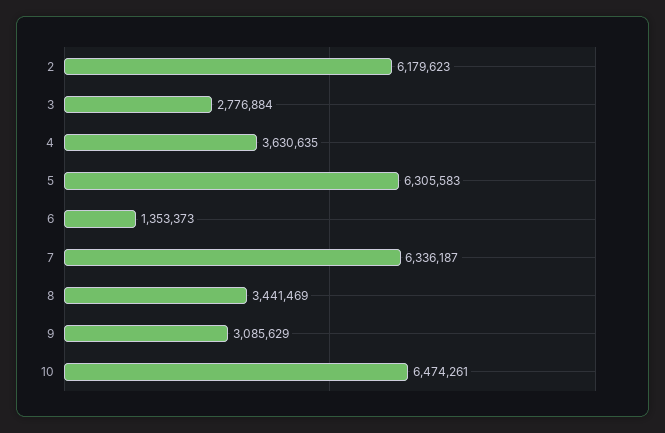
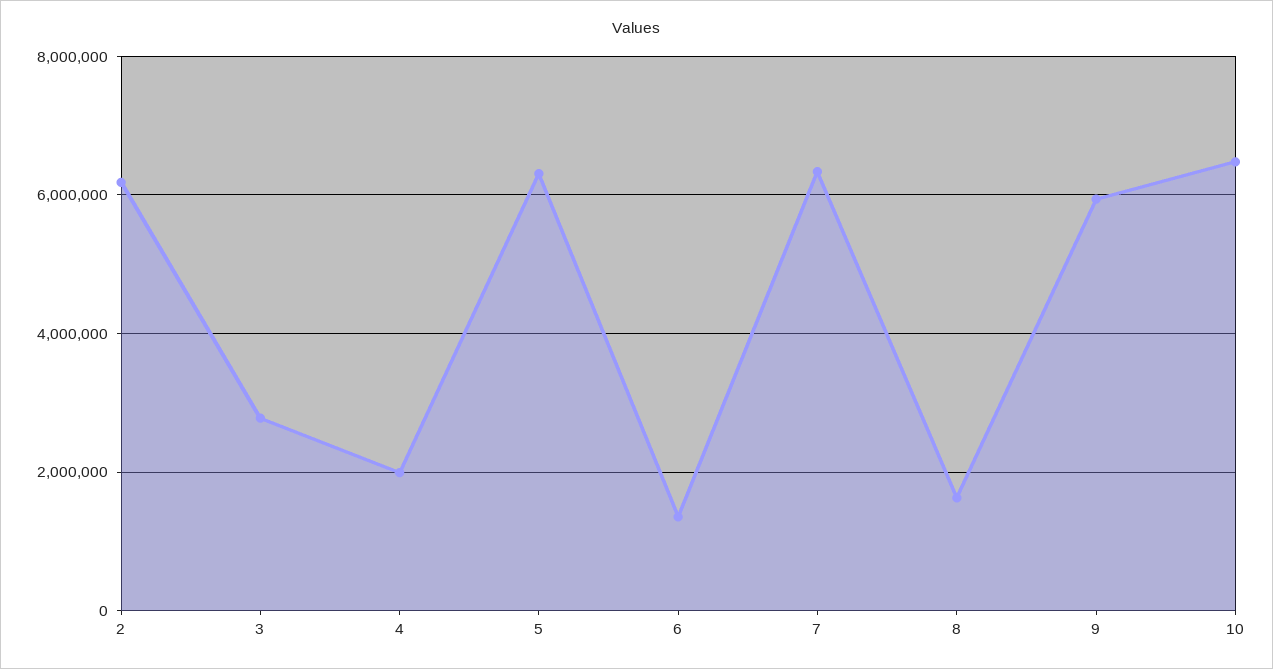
  {
    "2": 6179623,
    "3": 2776884,
-   "4": 3630635,
+   "4": 2000000,
    "5": 6305583,
    "6": 1353373,
    "7": 6336187,
-   "8": 3441469,
+   "8": 1600000,
-   "9": 3085629,
+   "9": 6000000,
    "10": 6474261
  }

